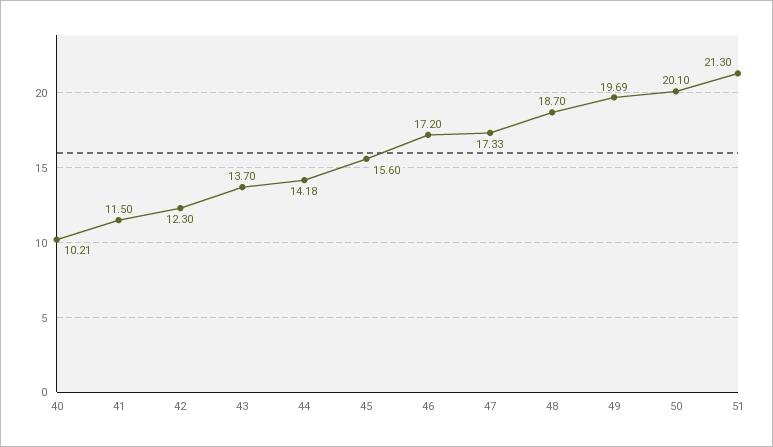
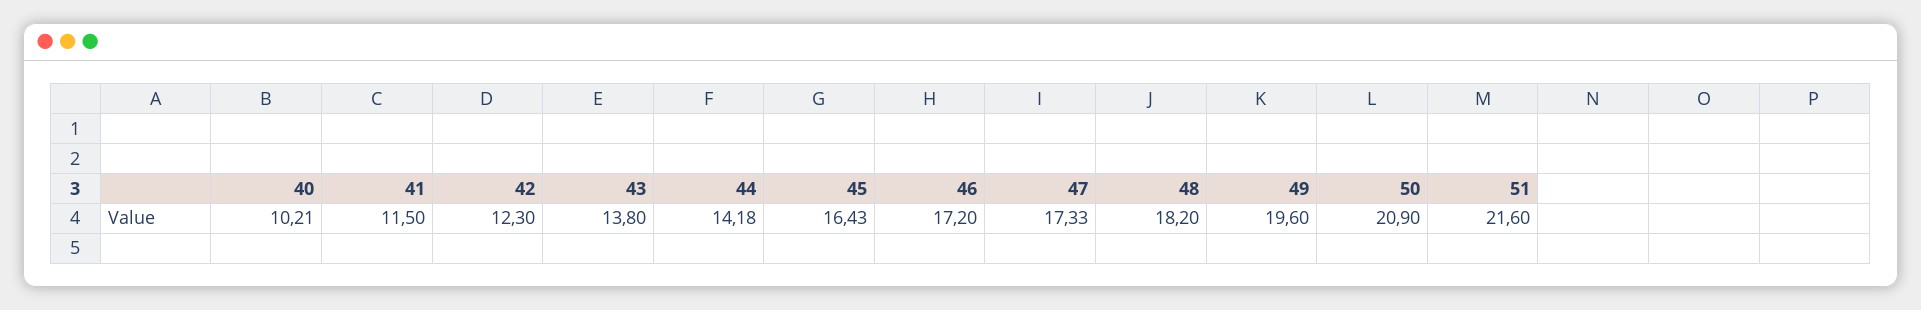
  {
    "40": 10.21,
    "41": 11.5,
    "42": 12.3,
-   "43": 13.7,
+   "43": 13.8,
    "44": 14.18,
-   "45": 15.6,
+   "45": 16.43,
    "46": 17.2,
    "47": 17.33,
-   "48": 18.7,
+   "48": 18.2,
-   "49": 19.69,
+   "49": 19.6,
-   "50": 20.1,
+   "50": 20.9,
-   "51": 21.3
+   "51": 21.6
  }

